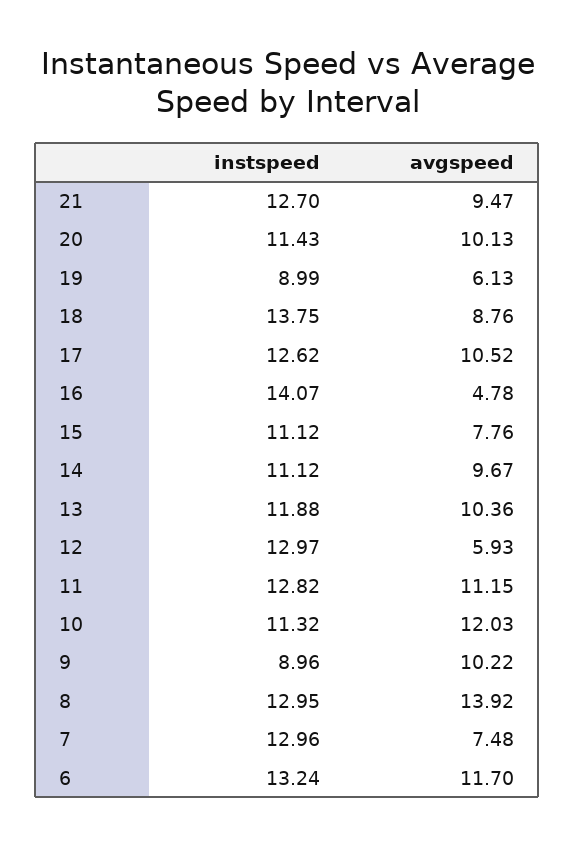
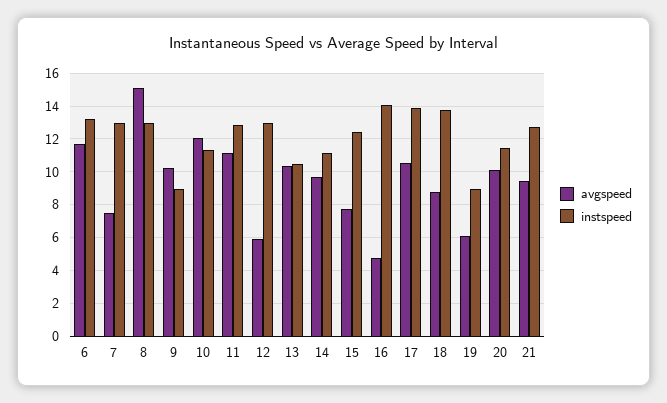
  {
    "instspeed": {
      "21": 12.7,
      "20": 11.43,
      "19": 8.99,
      "18": 13.75,
-     "17": 12.62,
+     "17": 14,
      "16": 14.07,
-     "15": 11.12,
+     "15": 12.5,
      "14": 11.12,
-     "13": 11.88,
+     "13": 10.5,
      "12": 12.97,
      "11": 12.82,
      "10": 11.32,
      "9": 8.96,
      "8": 12.95,
      "7": 12.96,
      "6": 13.24
    },
    "avgspeed": {
      "21": 9.47,
      "20": 10.13,
      "19": 6.13,
      "18": 8.76,
      "17": 10.52,
      "16": 4.78,
      "15": 7.76,
      "14": 9.67,
      "13": 10.36,
      "12": 5.93,
      "11": 11.15,
      "10": 12.03,
      "9": 10.22,
-     "8": 13.92,
+     "8": 15,
      "7": 7.48,
      "6": 11.7
    }
  }

